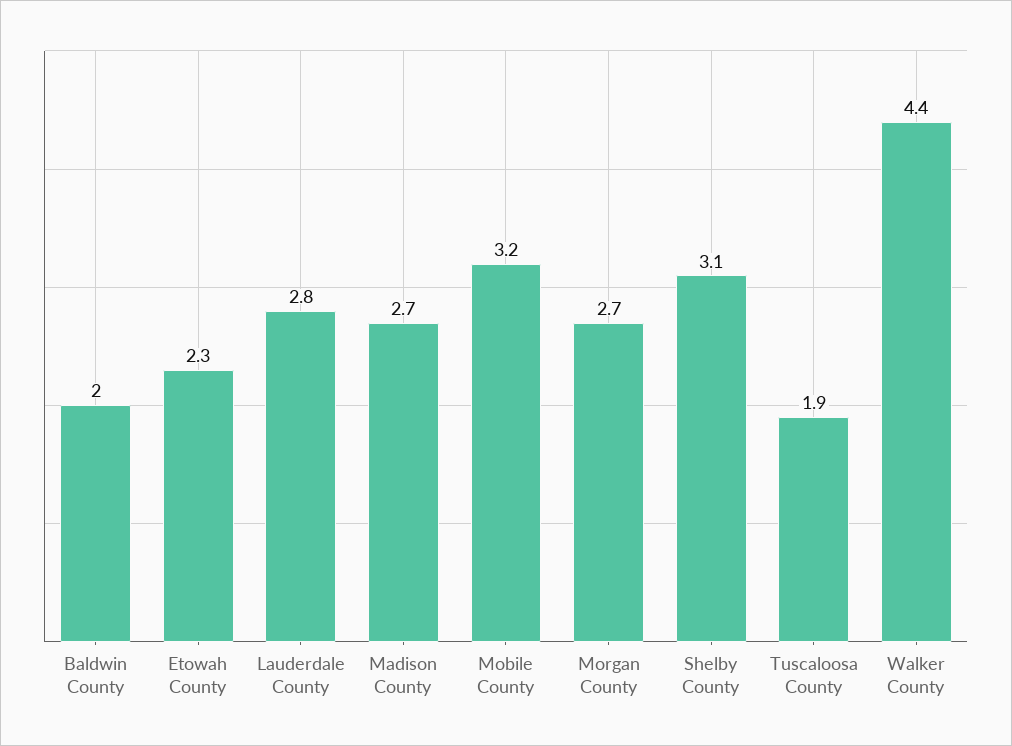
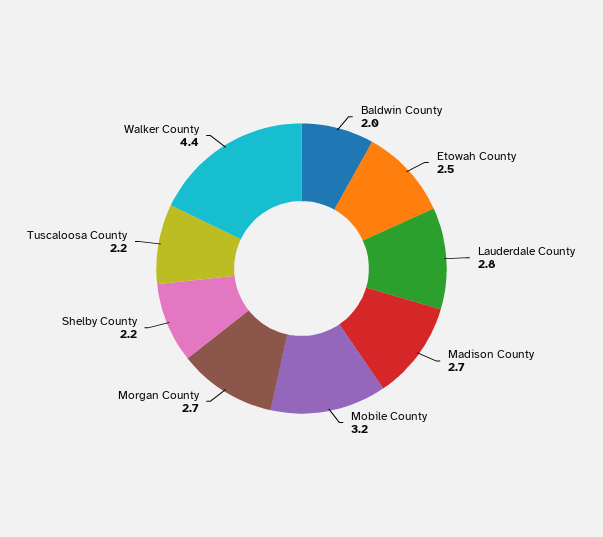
  {
    "Baldwin County": 2,
-   "Etowah County": 2.3,
+   "Etowah County": 2.5,
    "Lauderdale County": 2.8,
    "Madison County": 2.7,
    "Mobile County": 3.2,
    "Morgan County": 2.7,
-   "Shelby County": 3.1,
+   "Shelby County": 2.2,
-   "Tuscaloosa County": 1.9,
+   "Tuscaloosa County": 2.2,
    "Walker County": 4.4
  }

